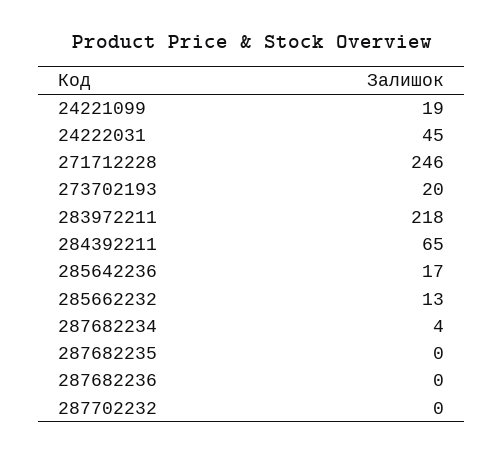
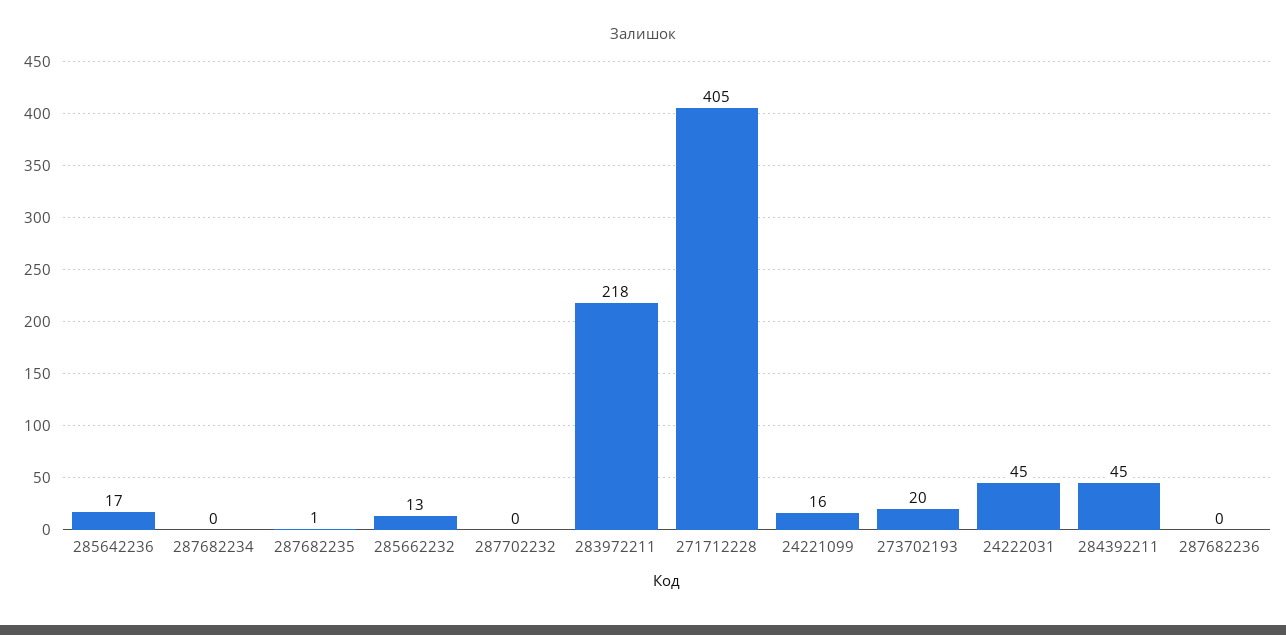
  {
-   "24221099": 19,
+   "24221099": 16,
    "24222031": 45,
-   "271712228": 246,
+   "271712228": 405,
    "273702193": 20,
    "283972211": 218,
-   "284392211": 65,
+   "284392211": 45,
    "285642236": 17,
    "285662232": 13,
-   "287682234": 4,
+   "287682234": 0,
-   "287682235": 0,
+   "287682235": 1,
    "287682236": 0,
    "287702232": 0
  }

